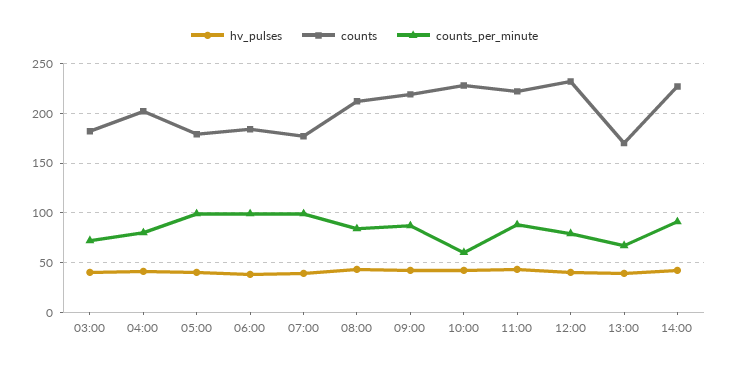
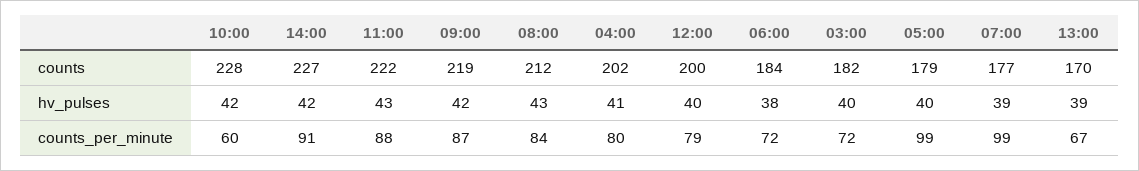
  {
    "hv_pulses": {
      "03:00": 40,
      "04:00": 41,
      "05:00": 40,
      "06:00": 38,
      "07:00": 39,
      "08:00": 43,
      "09:00": 42,
      "10:00": 42,
      "11:00": 43,
      "12:00": 40,
      "13:00": 39,
      "14:00": 42
    },
    "counts": {
      "03:00": 182,
      "04:00": 202,
      "05:00": 179,
      "06:00": 184,
      "07:00": 177,
      "08:00": 212,
      "09:00": 219,
      "10:00": 228,
      "11:00": 222,
-     "12:00": 230,
+     "12:00": 200,
      "13:00": 170,
      "14:00": 227
    },
    "counts_per_minute": {
      "03:00": 72,
      "04:00": 80,
      "05:00": 99,
-     "06:00": 100,
+     "06:00": 72,
      "07:00": 99,
      "08:00": 84,
      "09:00": 87,
      "10:00": 60,
      "11:00": 88,
      "12:00": 79,
      "13:00": 67,
      "14:00": 91
    }
  }

